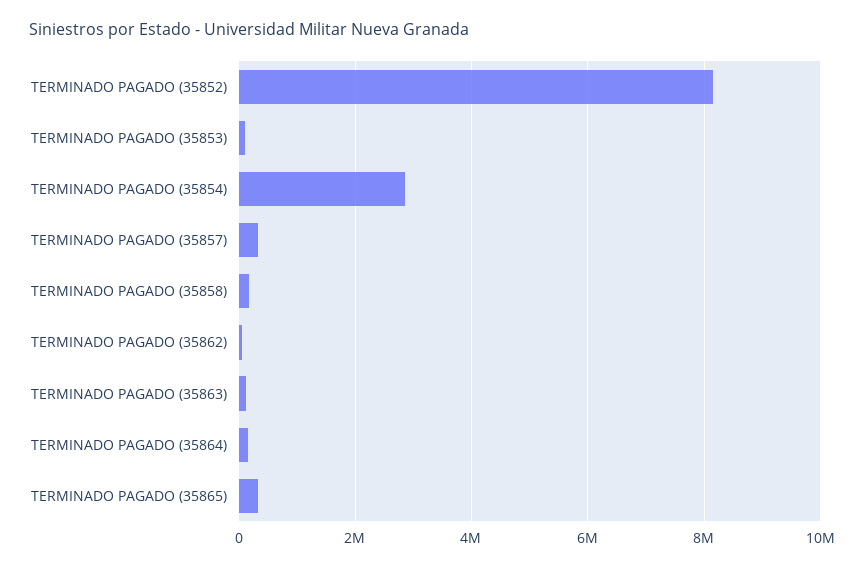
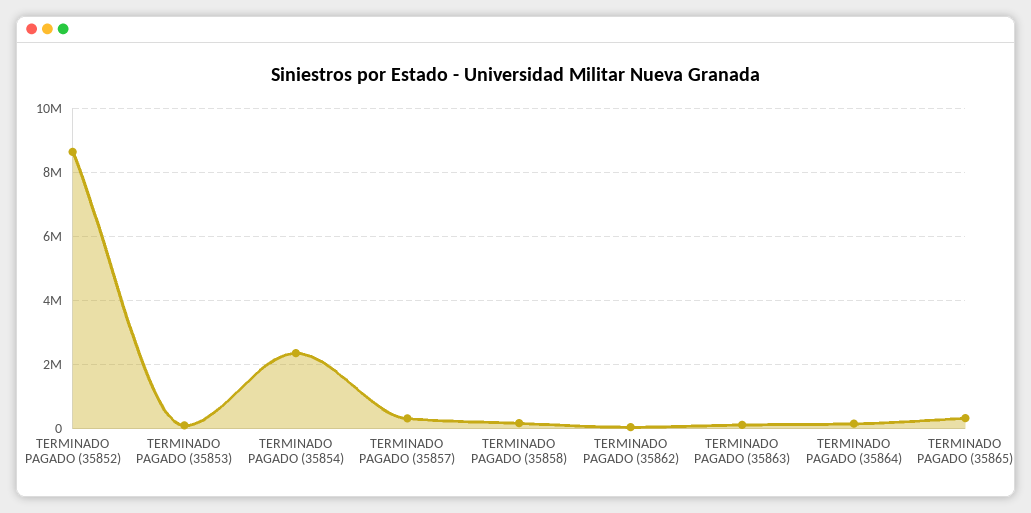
  {
-   "TERMINADO PAGADO (35852)": 8200000,
+   "TERMINADO PAGADO (35852)": 8600000,
    "TERMINADO PAGADO (35853)": 200000,
-   "TERMINADO PAGADO (35854)": 2800000,
+   "TERMINADO PAGADO (35854)": 2400000,
    "TERMINADO PAGADO (35857)": 400000,
    "TERMINADO PAGADO (35858)": 200000,
    "TERMINADO PAGADO (35862)": 0,
    "TERMINADO PAGADO (35863)": 200000,
    "TERMINADO PAGADO (35864)": 200000,
    "TERMINADO PAGADO (35865)": 400000
  }

